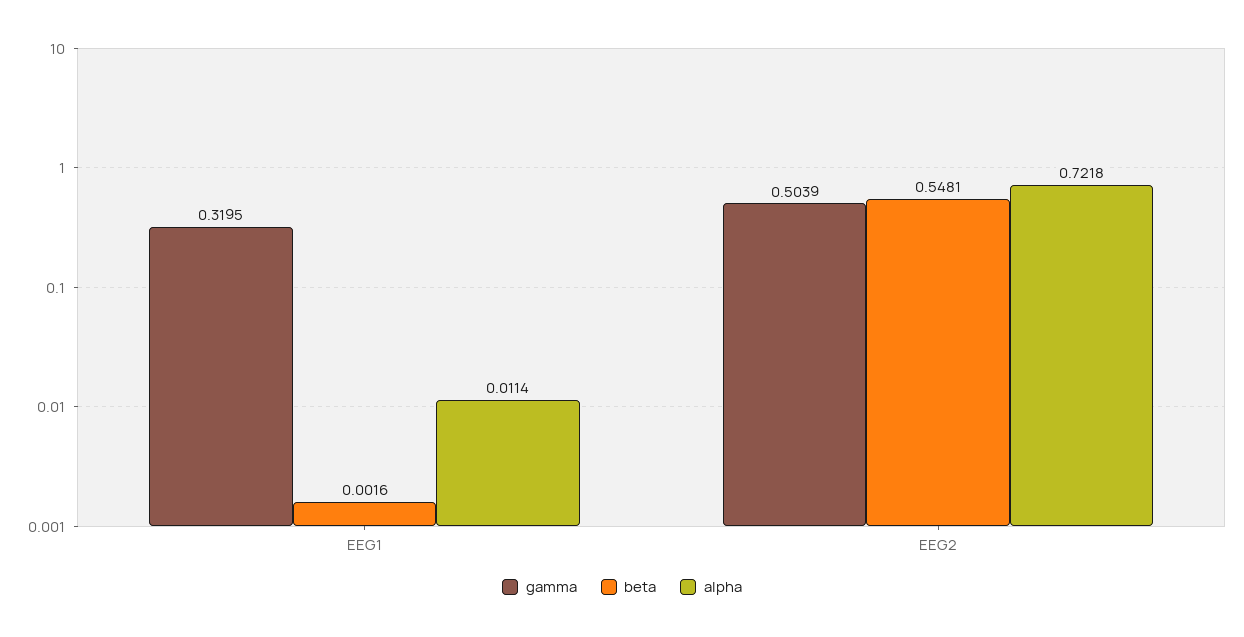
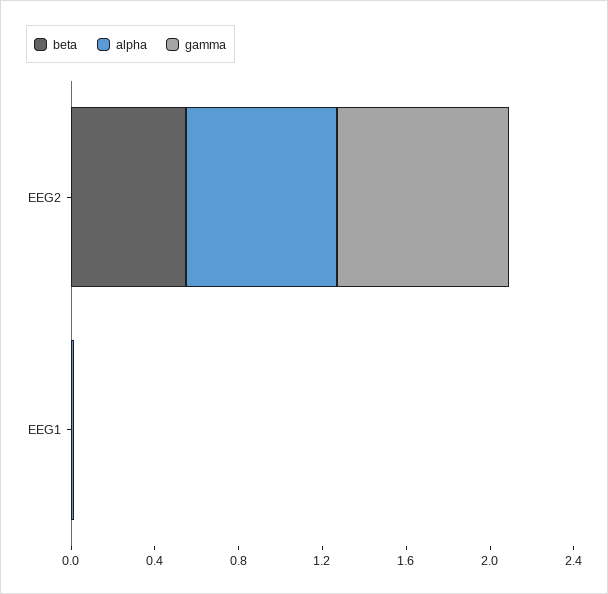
  {
    "gamma": {
-     "EEG1": 0.3195,
+     "EEG1": 0,
-     "EEG2": 0.5039
+     "EEG2": 0.8
    },
    "beta": {
      "EEG1": 0.0016,
      "EEG2": 0.5481
    },
    "alpha": {
      "EEG1": 0.0114,
      "EEG2": 0.7218
    }
  }

